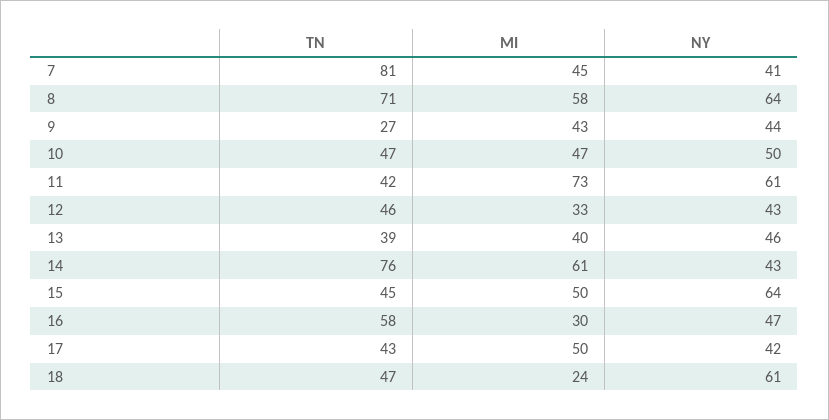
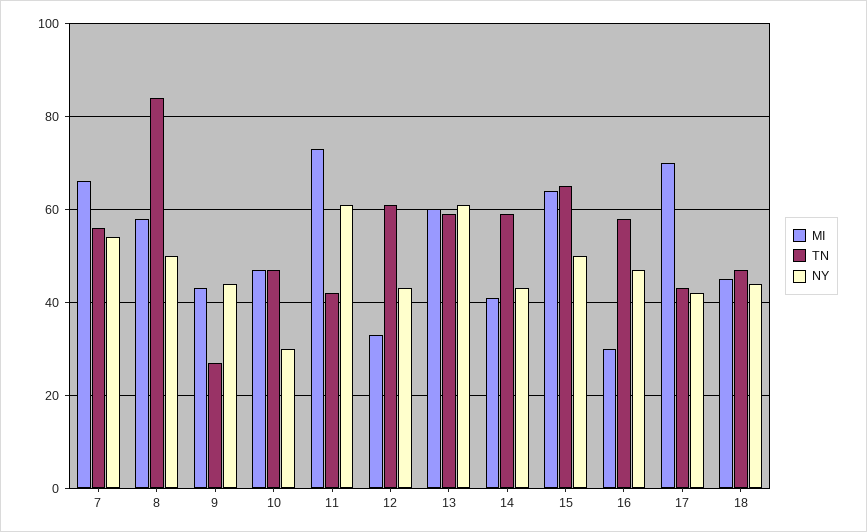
  {
    "TN": {
-     "7": 81,
+     "7": 55,
-     "8": 71,
+     "8": 85,
      "9": 27,
      "10": 47,
      "11": 42,
-     "12": 46,
+     "12": 60,
-     "13": 39,
+     "13": 60,
-     "14": 76,
+     "14": 60,
-     "15": 45,
+     "15": 65,
      "16": 58,
      "17": 43,
      "18": 47
    },
    "MI": {
-     "7": 45,
+     "7": 65,
      "8": 58,
      "9": 43,
      "10": 47,
      "11": 73,
      "12": 33,
-     "13": 40,
+     "13": 60,
-     "14": 61,
+     "14": 40,
-     "15": 50,
+     "15": 65,
      "16": 30,
-     "17": 50,
+     "17": 70,
-     "18": 24
+     "18": 45
    },
    "NY": {
-     "7": 41,
+     "7": 55,
-     "8": 64,
+     "8": 50,
      "9": 44,
-     "10": 50,
+     "10": 30,
      "11": 61,
      "12": 43,
-     "13": 46,
+     "13": 60,
      "14": 43,
-     "15": 64,
+     "15": 50,
      "16": 47,
      "17": 42,
-     "18": 61
+     "18": 45
    }
  }

